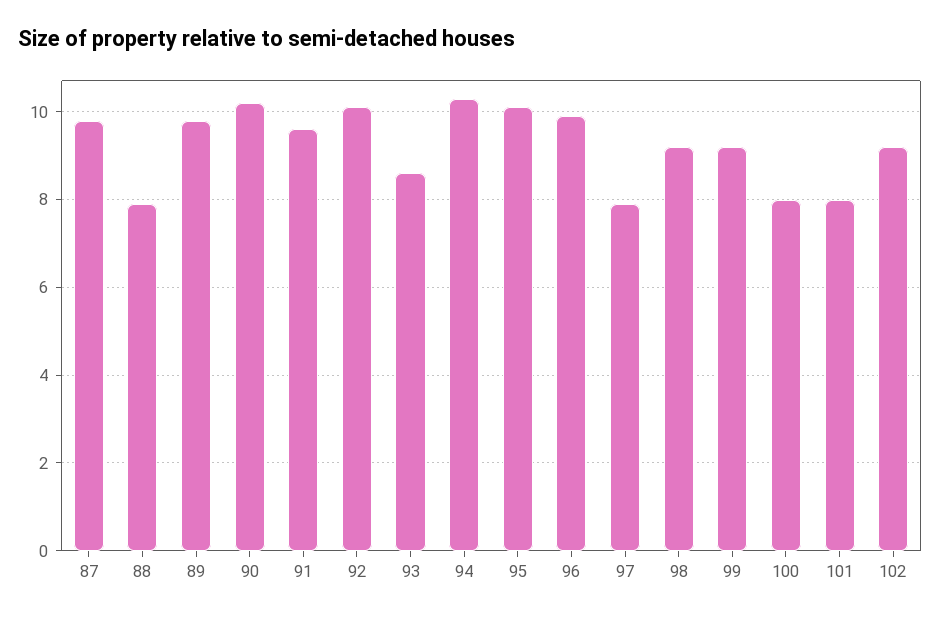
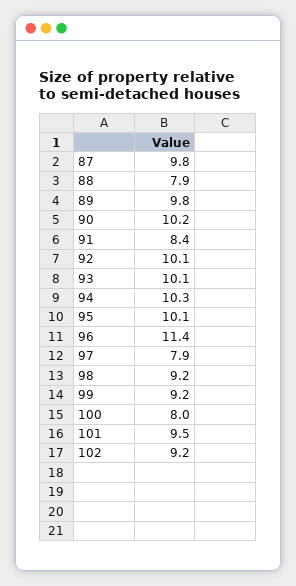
  {
    "87": 9.8,
    "88": 7.9,
    "89": 9.8,
    "90": 10.2,
-   "91": 9.5,
+   "91": 8.4,
    "92": 10.1,
-   "93": 8.5,
+   "93": 10.1,
    "94": 10.3,
    "95": 10.1,
-   "96": 10,
+   "96": 11.4,
    "97": 7.9,
    "98": 9.2,
    "99": 9.2,
    "100": 8,
-   "101": 8,
+   "101": 9.5,
    "102": 9.2
  }

